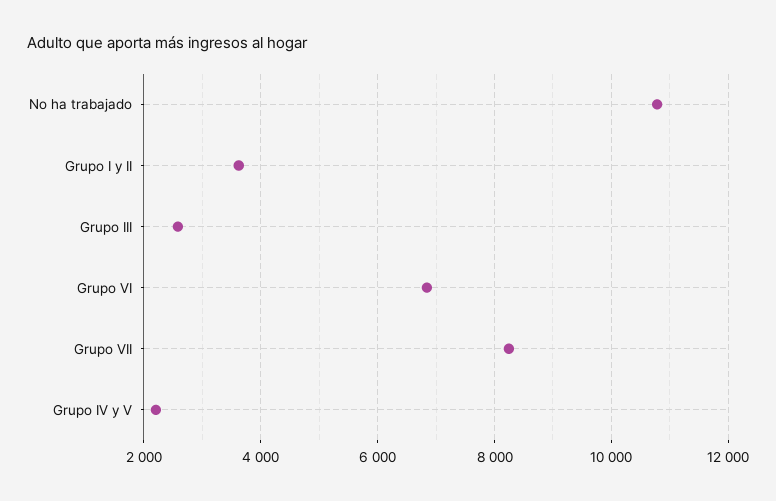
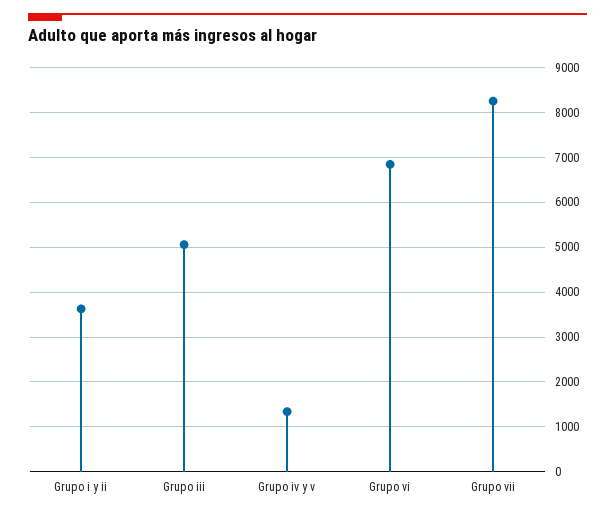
  {
-   "No ha trabajado": 10800,
    "Grupo I y II": 3600,
-   "Grupo III": 2600,
+   "Grupo III": 5000,
    "Grupo VI": 6800,
    "Grupo VII": 8200,
-   "Grupo IV y V": 2200
+   "Grupo IV y V": 1400
  }

